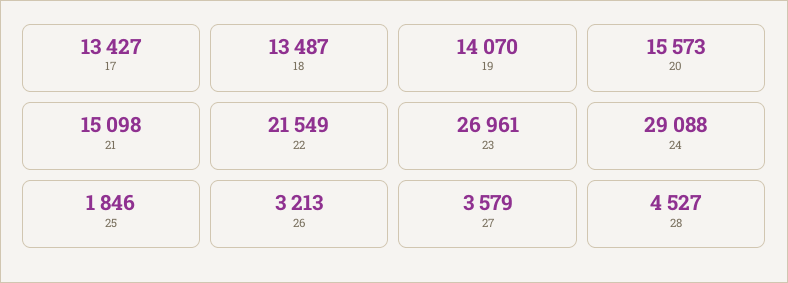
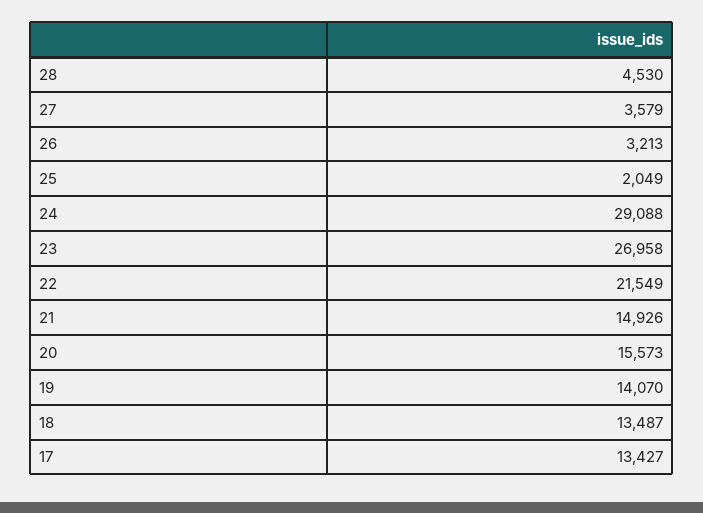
  {
    "17": 13427,
    "18": 13487,
    "19": 14070,
    "20": 15573,
-   "21": 15098,
+   "21": 14926,
    "22": 21549,
-   "23": 26961,
+   "23": 26958,
    "24": 29088,
-   "25": 1846,
+   "25": 2049,
    "26": 3213,
    "27": 3579,
-   "28": 4527
+   "28": 4530
  }

